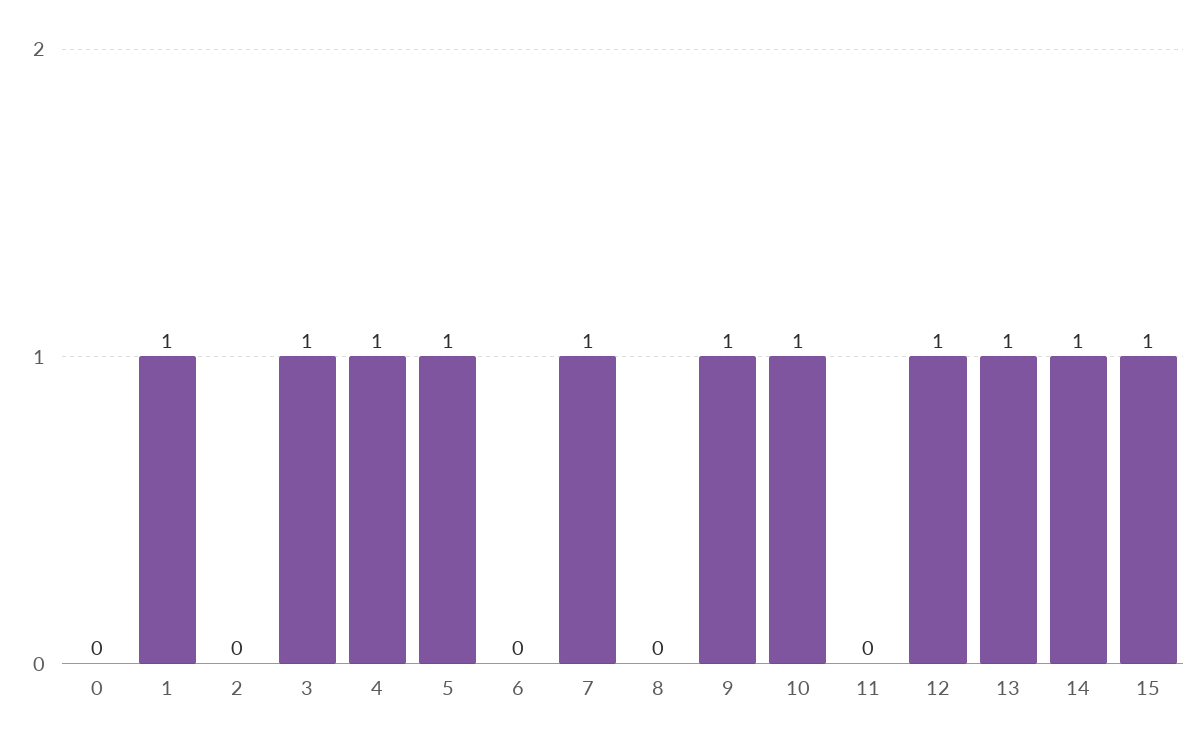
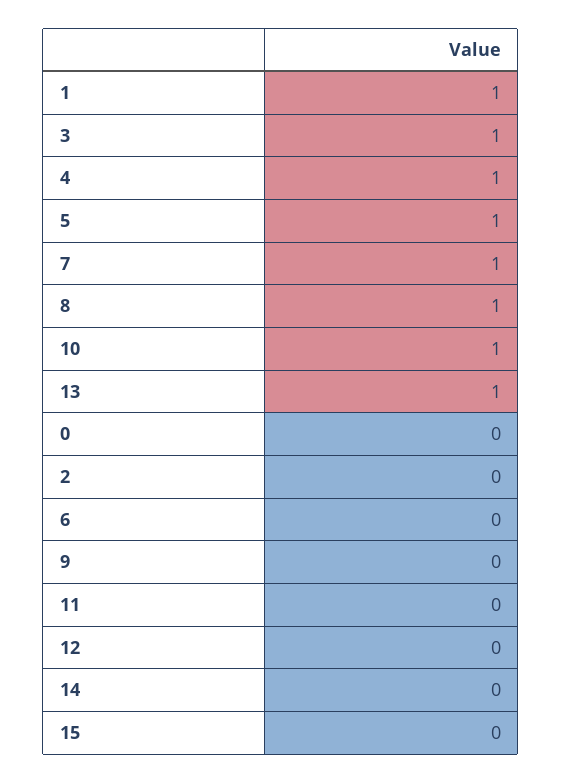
  {
    "0": 0,
    "1": 1,
    "2": 0,
    "3": 1,
    "4": 1,
    "5": 1,
    "6": 0,
    "7": 1,
-   "8": 0,
+   "8": 1,
-   "9": 1,
+   "9": 0,
    "10": 1,
    "11": 0,
-   "12": 1,
+   "12": 0,
    "13": 1,
-   "14": 1,
+   "14": 0,
-   "15": 1
+   "15": 0
  }

